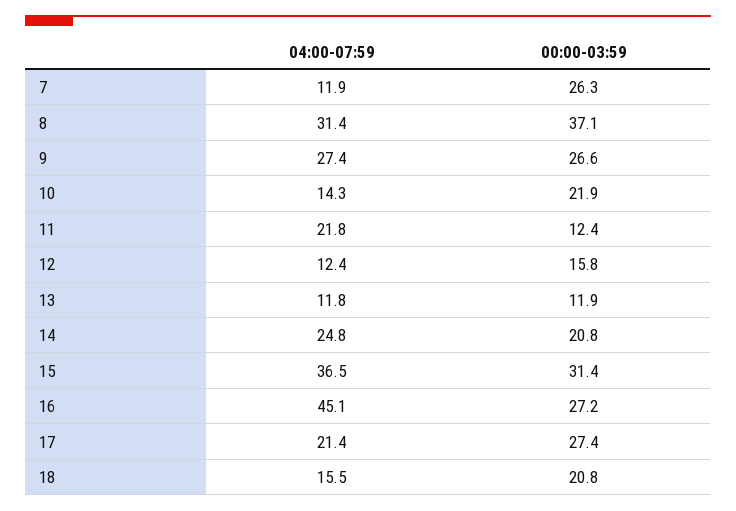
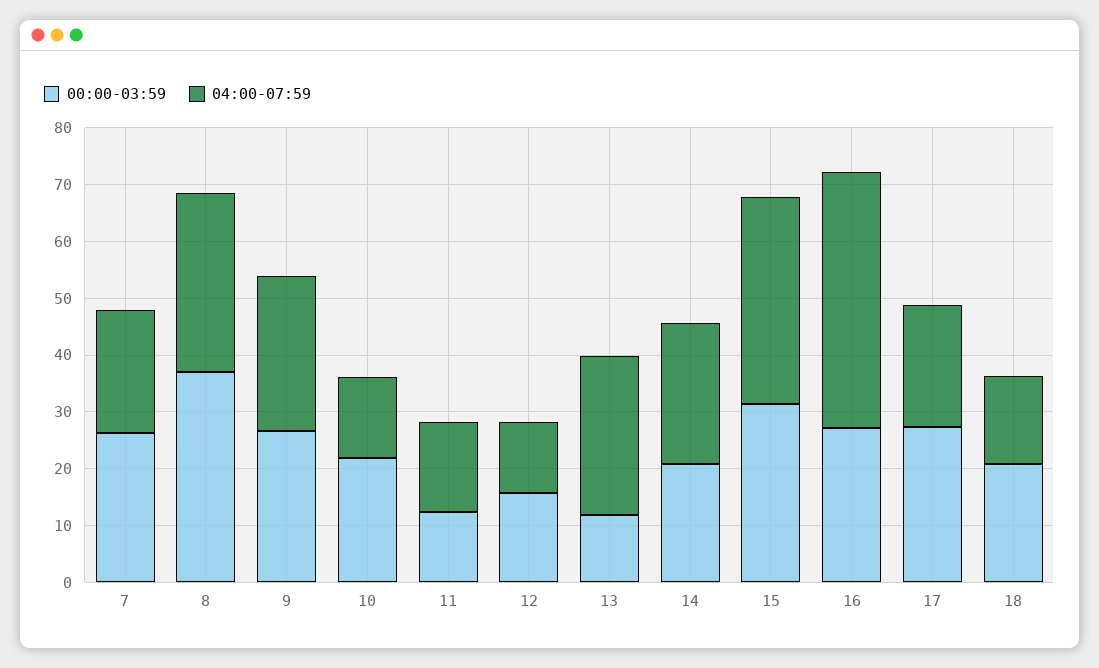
  {
    "04:00-07:59": {
-     "7": 11.9,
+     "7": 22,
      "8": 31.4,
      "9": 27.4,
      "10": 14.3,
-     "11": 21.8,
+     "11": 16,
      "12": 12.4,
-     "13": 11.8,
+     "13": 28,
      "14": 24.8,
      "15": 36.5,
      "16": 45.1,
      "17": 21.4,
      "18": 15.5
    },
    "00:00-03:59": {
      "7": 26.3,
      "8": 37.1,
      "9": 26.6,
      "10": 21.9,
      "11": 12.4,
      "12": 15.8,
      "13": 11.9,
      "14": 20.8,
      "15": 31.4,
      "16": 27.2,
      "17": 27.4,
      "18": 20.8
    }
  }

